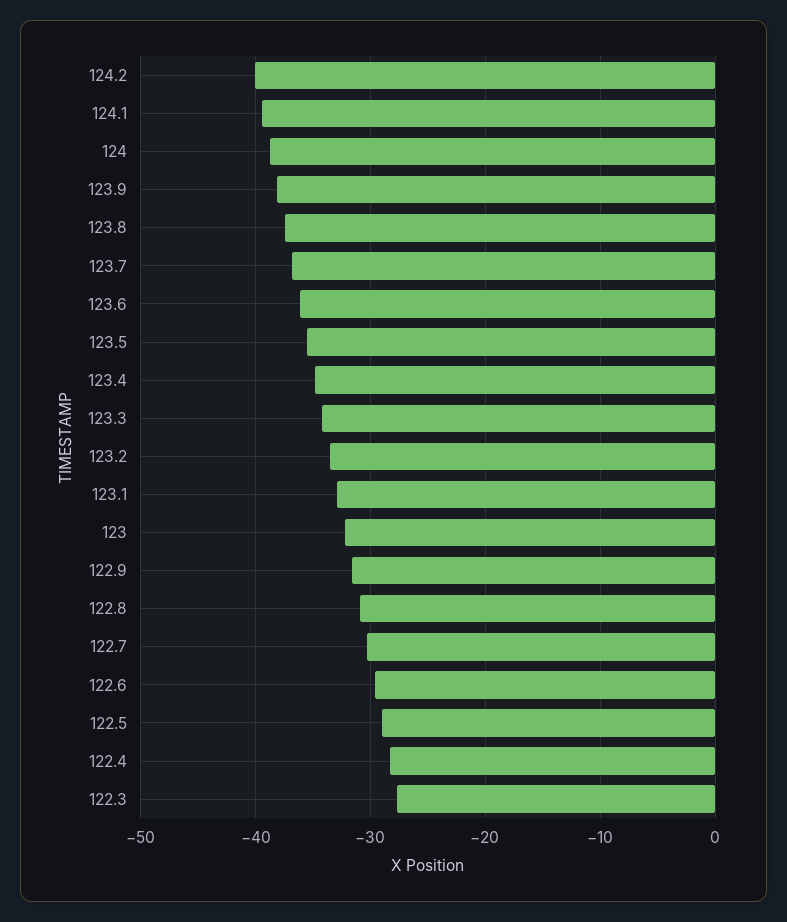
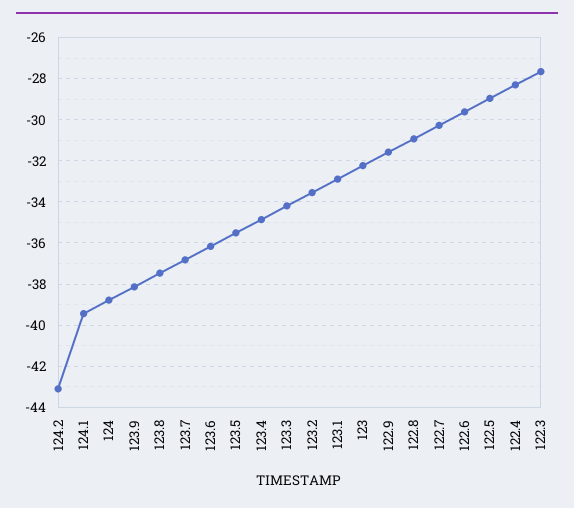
  {
-   "124.2": -40,
+   "124.2": -43,
    "124.1": -39.5,
    "124": -39,
    "123.9": -38,
    "123.8": -37.5,
    "123.7": -37,
    "123.6": -36,
    "123.5": -35.5,
    "123.4": -35,
    "123.3": -34,
    "123.2": -33.5,
    "123.1": -33,
    "123": -32,
    "122.9": -31.5,
    "122.8": -31,
    "122.7": -30.5,
    "122.6": -29.5,
    "122.5": -29,
    "122.4": -28.5,
    "122.3": -27.5
  }

